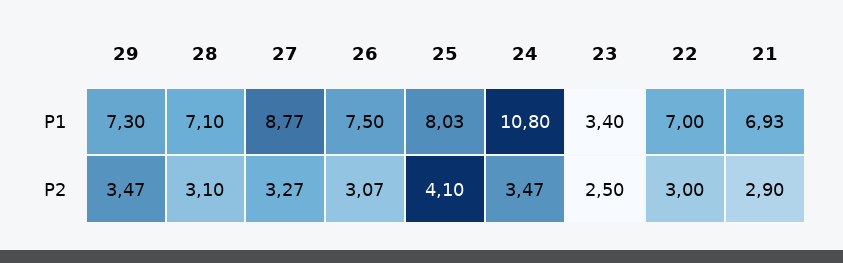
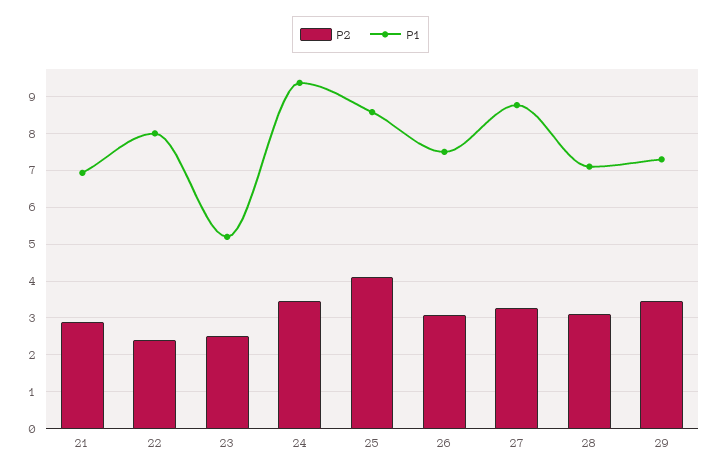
  {
    "P1": {
      "29": 7.3,
      "28": 7.1,
      "27": 8.77,
      "26": 7.5,
-     "25": 8.03,
+     "25": 8.6,
-     "24": 10.8,
+     "24": 9.4,
-     "23": 3.4,
+     "23": 5.2,
-     "22": 7,
+     "22": 8,
      "21": 6.93
    },
    "P2": {
      "29": 3.47,
      "28": 3.1,
      "27": 3.27,
      "26": 3.07,
      "25": 4.1,
      "24": 3.47,
      "23": 2.5,
-     "22": 3,
+     "22": 2.4,
      "21": 2.9
    }
  }

